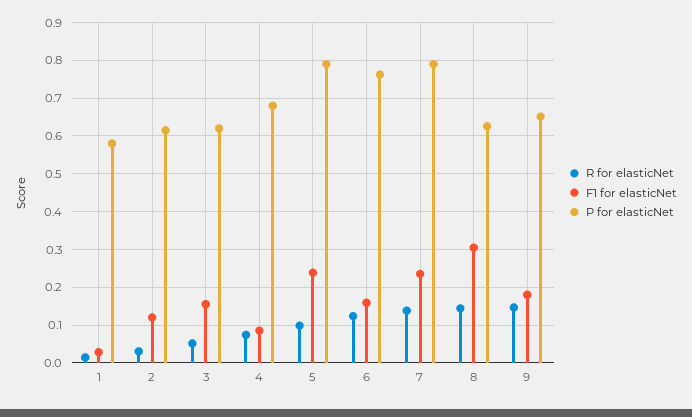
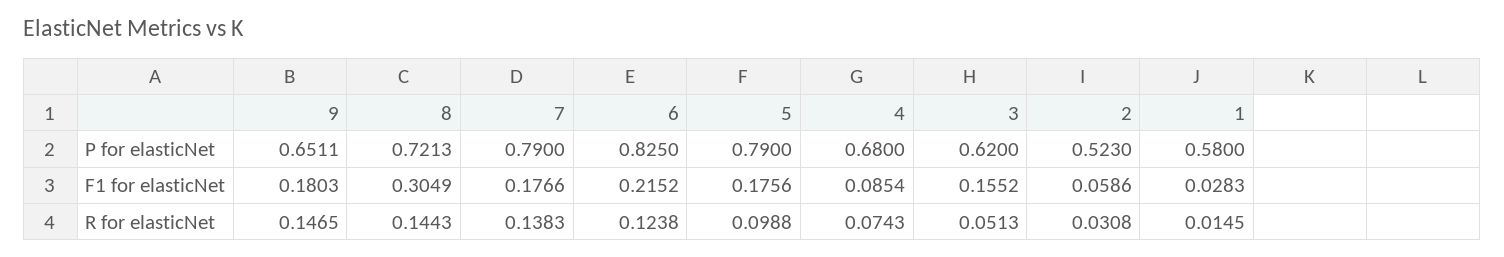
  {
    "R for elasticNet": {
      "1": 0.0145,
      "2": 0.0308,
      "3": 0.0513,
      "4": 0.0743,
      "5": 0.0988,
      "6": 0.1238,
      "7": 0.1383,
      "8": 0.1443,
      "9": 0.1465
    },
    "F1 for elasticNet": {
      "1": 0.0283,
-     "2": 0.12,
+     "2": 0.0586,
      "3": 0.1552,
      "4": 0.0854,
-     "5": 0.24,
+     "5": 0.1756,
-     "6": 0.16,
+     "6": 0.2152,
-     "7": 0.24,
+     "7": 0.1766,
      "8": 0.3049,
      "9": 0.1803
    },
    "P for elasticNet": {
      "1": 0.58,
-     "2": 0.62,
+     "2": 0.523,
      "3": 0.62,
      "4": 0.68,
      "5": 0.79,
-     "6": 0.76,
+     "6": 0.825,
      "7": 0.79,
-     "8": 0.62,
+     "8": 0.7213,
      "9": 0.6511
    }
  }

